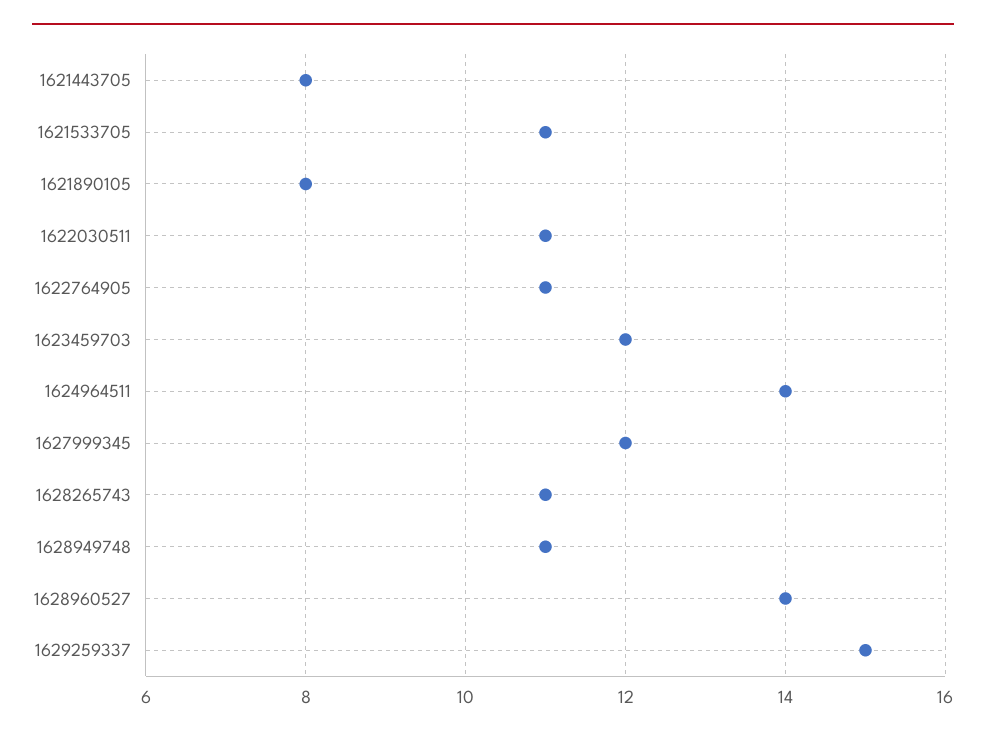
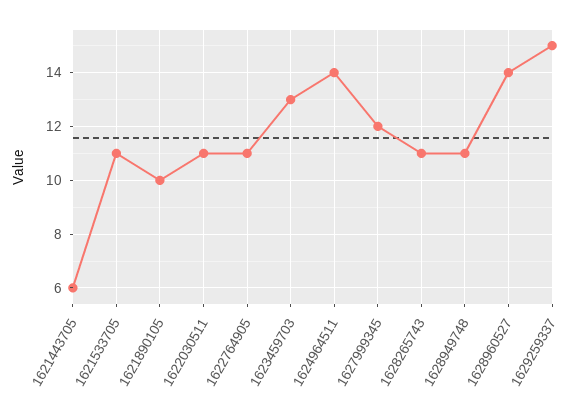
  {
-   "1621443705": 8,
+   "1621443705": 6,
    "1621533705": 11,
-   "1621890105": 8,
+   "1621890105": 10,
    "1622030511": 11,
    "1622764905": 11,
-   "1623459703": 12,
+   "1623459703": 13,
    "1624964511": 14,
    "1627999345": 12,
    "1628265743": 11,
    "1628949748": 11,
    "1628960527": 14,
    "1629259337": 15
  }

